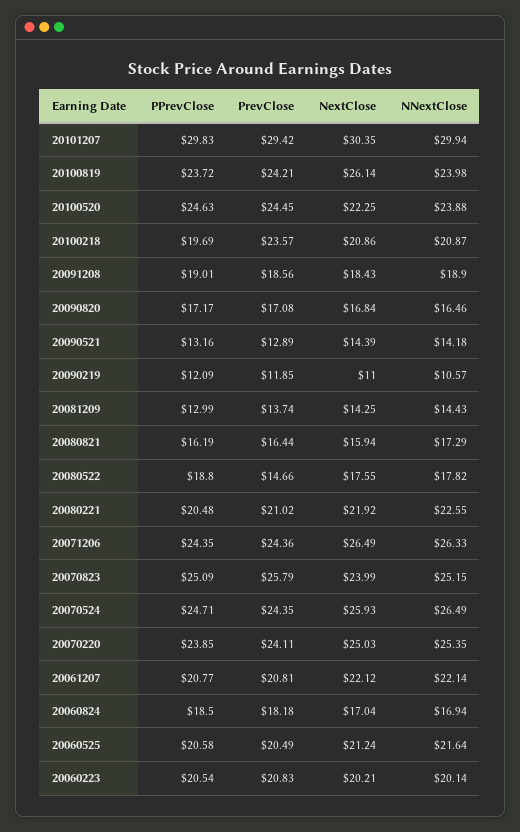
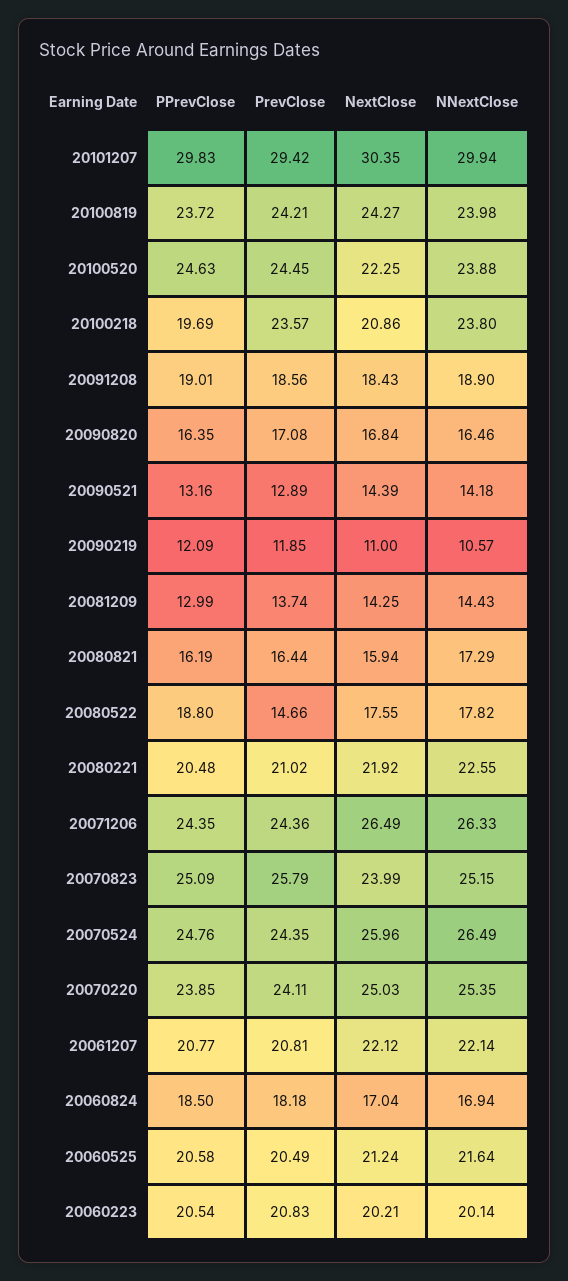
  {
    "PPrevClose": {
      "20101207": 29.83,
      "20100819": 23.72,
      "20100520": 24.63,
      "20100218": 19.69,
      "20091208": 19.01,
-     "20090820": 17.17,
+     "20090820": 16.35,
      "20090521": 13.16,
      "20090219": 12.09,
      "20081209": 12.99,
      "20080821": 16.19,
      "20080522": 18.8,
      "20080221": 20.48,
      "20071206": 24.35,
      "20070823": 25.09,
-     "20070524": 24.71,
+     "20070524": 24.76,
      "20070220": 23.85,
      "20061207": 20.77,
      "20060824": 18.5,
      "20060525": 20.58,
      "20060223": 20.54
    },
    "PrevClose": {
      "20101207": 29.42,
      "20100819": 24.21,
      "20100520": 24.45,
      "20100218": 23.57,
      "20091208": 18.56,
      "20090820": 17.08,
      "20090521": 12.89,
      "20090219": 11.85,
      "20081209": 13.74,
      "20080821": 16.44,
      "20080522": 14.66,
      "20080221": 21.02,
      "20071206": 24.36,
      "20070823": 25.79,
      "20070524": 24.35,
      "20070220": 24.11,
      "20061207": 20.81,
      "20060824": 18.18,
      "20060525": 20.49,
      "20060223": 20.83
    },
    "NextClose": {
      "20101207": 30.35,
-     "20100819": 26.14,
+     "20100819": 24.27,
      "20100520": 22.25,
      "20100218": 20.86,
      "20091208": 18.43,
      "20090820": 16.84,
      "20090521": 14.39,
      "20090219": 11,
      "20081209": 14.25,
      "20080821": 15.94,
      "20080522": 17.55,
      "20080221": 21.92,
      "20071206": 26.49,
      "20070823": 23.99,
-     "20070524": 25.93,
+     "20070524": 25.96,
      "20070220": 25.03,
      "20061207": 22.12,
      "20060824": 17.04,
      "20060525": 21.24,
      "20060223": 20.21
    },
    "NNextClose": {
      "20101207": 29.94,
      "20100819": 23.98,
      "20100520": 23.88,
-     "20100218": 20.87,
+     "20100218": 23.8,
      "20091208": 18.9,
      "20090820": 16.46,
      "20090521": 14.18,
      "20090219": 10.57,
      "20081209": 14.43,
      "20080821": 17.29,
      "20080522": 17.82,
      "20080221": 22.55,
      "20071206": 26.33,
      "20070823": 25.15,
      "20070524": 26.49,
      "20070220": 25.35,
      "20061207": 22.14,
      "20060824": 16.94,
      "20060525": 21.64,
      "20060223": 20.14
    }
  }

